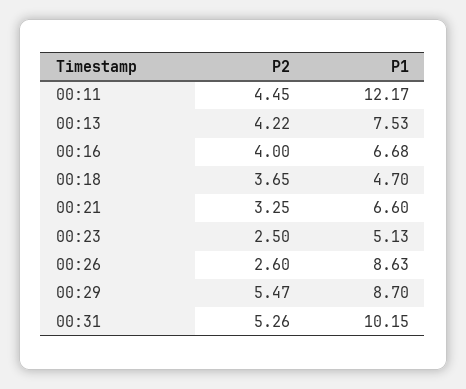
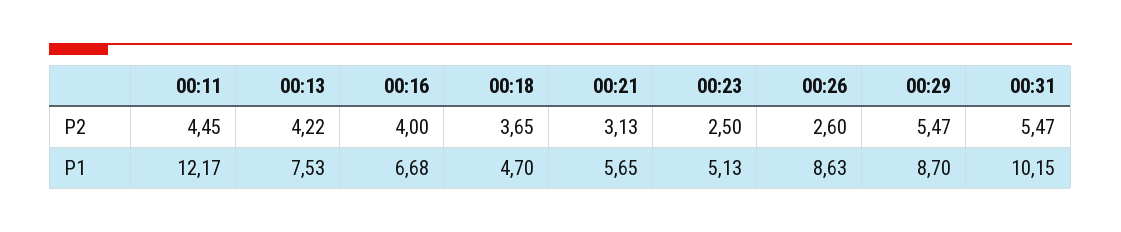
  {
    "P2": {
      "00:11": 4.45,
      "00:13": 4.22,
      "00:16": 4,
      "00:18": 3.65,
-     "00:21": 3.25,
+     "00:21": 3.13,
      "00:23": 2.5,
      "00:26": 2.6,
      "00:29": 5.47,
-     "00:31": 5.26
+     "00:31": 5.47
    },
    "P1": {
      "00:11": 12.17,
      "00:13": 7.53,
      "00:16": 6.68,
      "00:18": 4.7,
-     "00:21": 6.6,
+     "00:21": 5.65,
      "00:23": 5.13,
      "00:26": 8.63,
      "00:29": 8.7,
      "00:31": 10.15
    }
  }

